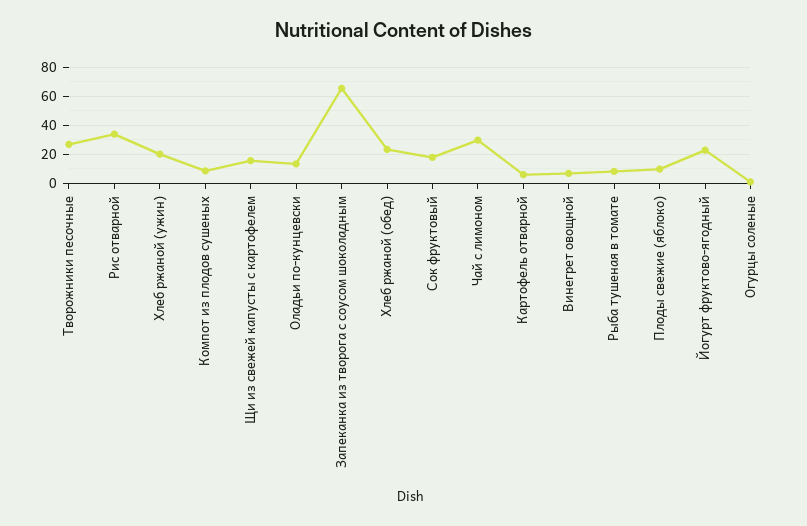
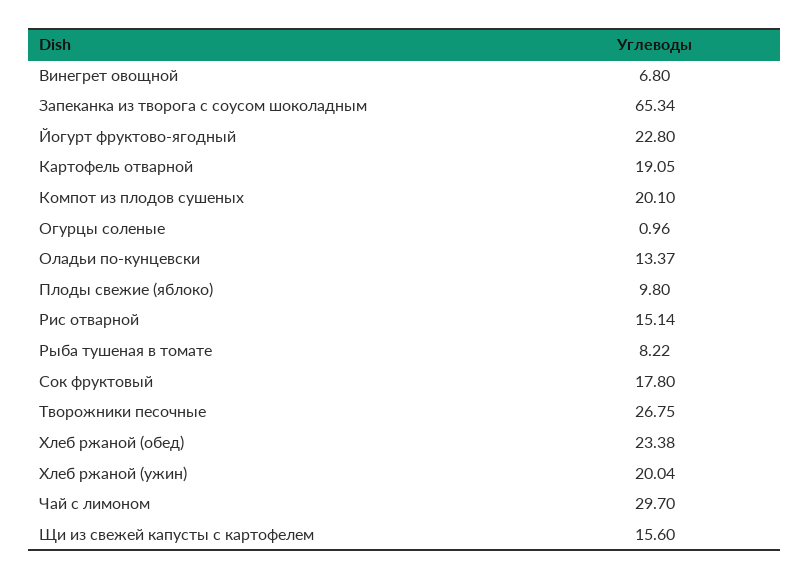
  {
    "Творожники песочные": 26.75,
-   "Рис отварной": 35,
+   "Рис отварной": 15.14,
    "Хлеб ржаной (ужин)": 20.04,
-   "Компот из плодов сушеных": 10,
+   "Компот из плодов сушеных": 20.1,
    "Щи из свежей капусты с картофелем": 15.6,
    "Оладьи по-кунцевски": 13.37,
    "Запеканка из творога с соусом шоколадным": 65.34,
    "Хлеб ржаной (обед)": 23.38,
    "Сок фруктовый": 17.8,
    "Чай с лимоном": 29.7,
-   "Картофель отварной": 5,
+   "Картофель отварной": 19.05,
    "Винегрет овощной": 6.8,
    "Рыба тушеная в томате": 8.22,
    "Плоды свежие (яблоко)": 9.8,
    "Йогурт фруктово-ягодный": 22.8,
    "Огурцы соленые": 0.96
  }

